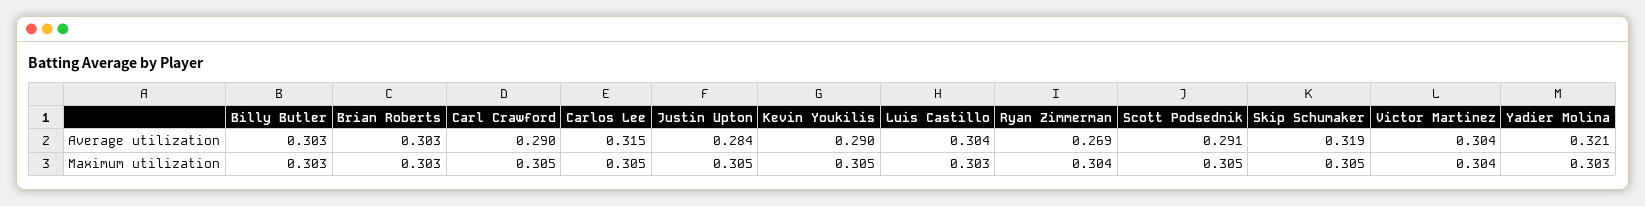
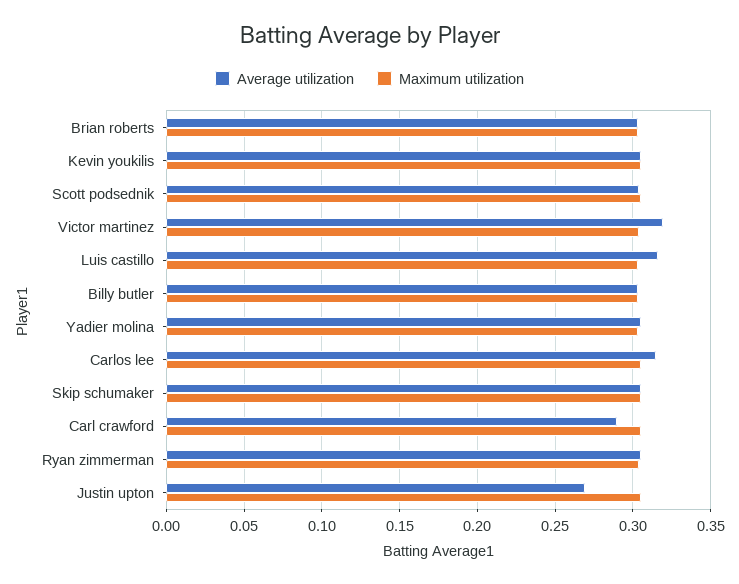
  {
    "Average utilization": {
      "Billy Butler": 0.303,
      "Brian Roberts": 0.303,
      "Carl Crawford": 0.29,
      "Carlos Lee": 0.315,
-     "Justin Upton": 0.284,
+     "Justin Upton": 0.27,
-     "Kevin Youkilis": 0.29,
+     "Kevin Youkilis": 0.305,
-     "Luis Castillo": 0.304,
+     "Luis Castillo": 0.315,
-     "Ryan Zimmerman": 0.269,
+     "Ryan Zimmerman": 0.305,
-     "Scott Podsednik": 0.291,
+     "Scott Podsednik": 0.305,
-     "Skip Schumaker": 0.319,
+     "Skip Schumaker": 0.305,
-     "Victor Martinez": 0.304,
+     "Victor Martinez": 0.32,
-     "Yadier Molina": 0.321
+     "Yadier Molina": 0.305
    },
    "Maximum utilization": {
      "Billy Butler": 0.303,
      "Brian Roberts": 0.303,
      "Carl Crawford": 0.305,
      "Carlos Lee": 0.305,
      "Justin Upton": 0.305,
      "Kevin Youkilis": 0.305,
      "Luis Castillo": 0.303,
      "Ryan Zimmerman": 0.304,
      "Scott Podsednik": 0.305,
      "Skip Schumaker": 0.305,
      "Victor Martinez": 0.304,
      "Yadier Molina": 0.303
    }
  }

